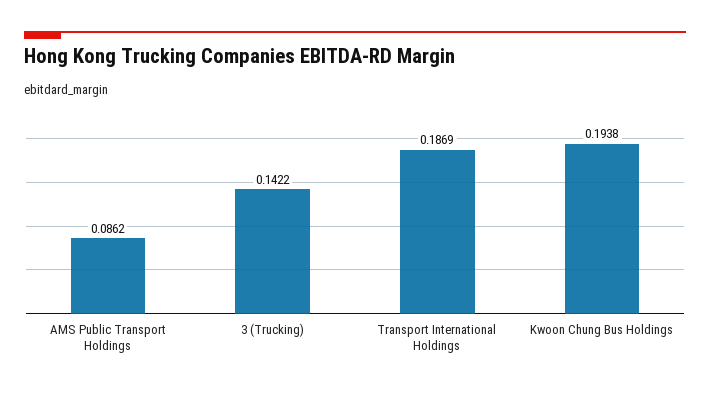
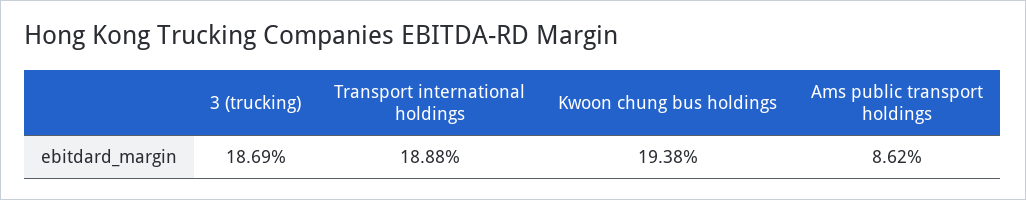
  {
    "AMS Public Transport Holdings": 0.0862,
-   "3 (Trucking)": 0.1422,
+   "3 (Trucking)": 0.1869,
-   "Transport International Holdings": 0.1869,
+   "Transport International Holdings": 0.1888,
    "Kwoon Chung Bus Holdings": 0.1938
  }

